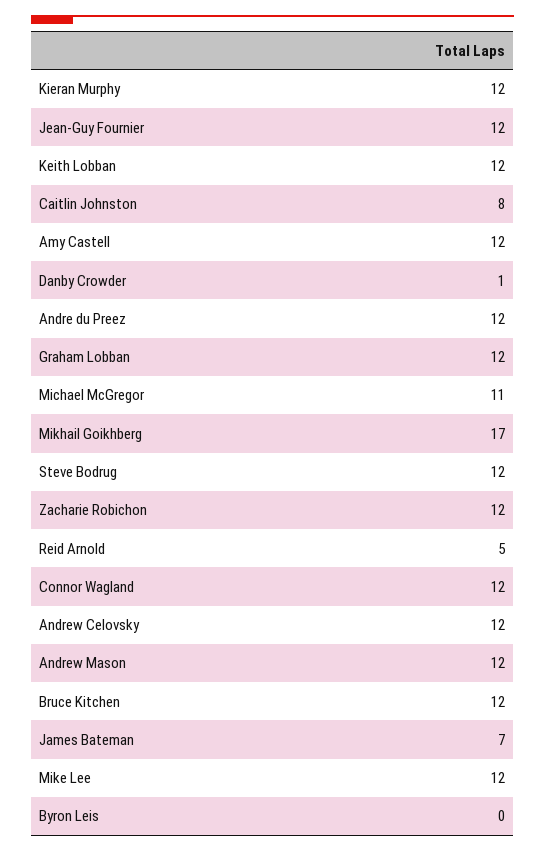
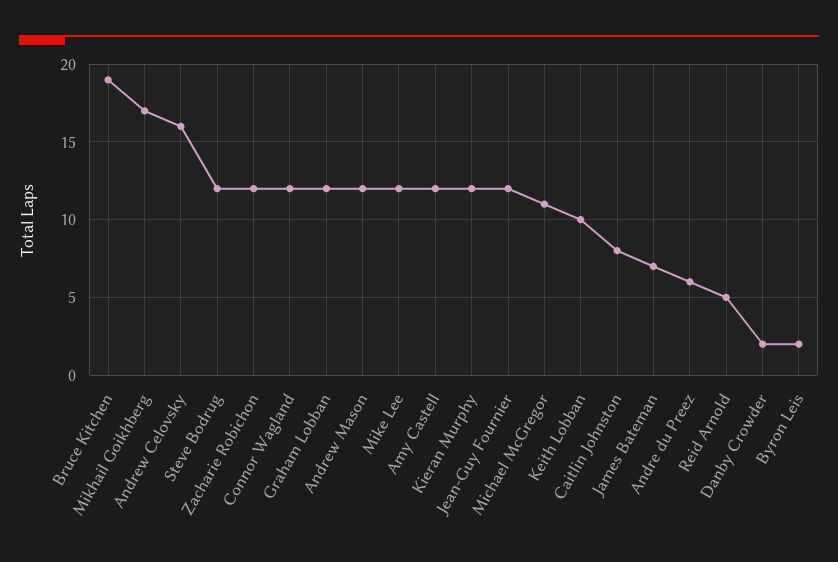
  {
    "Kieran Murphy": 12,
    "Jean-Guy Fournier": 12,
-   "Keith Lobban": 12,
+   "Keith Lobban": 10,
    "Caitlin Johnston": 8,
    "Amy Castell": 12,
-   "Danby Crowder": 1,
+   "Danby Crowder": 2,
-   "Andre du Preez": 12,
+   "Andre du Preez": 6,
    "Graham Lobban": 12,
    "Michael McGregor": 11,
    "Mikhail Goikhberg": 17,
    "Steve Bodrug": 12,
    "Zacharie Robichon": 12,
    "Reid Arnold": 5,
    "Connor Wagland": 12,
-   "Andrew Celovsky": 12,
+   "Andrew Celovsky": 16,
    "Andrew Mason": 12,
-   "Bruce Kitchen": 12,
+   "Bruce Kitchen": 19,
    "James Bateman": 7,
    "Mike Lee": 12,
-   "Byron Leis": 0
+   "Byron Leis": 2
  }

